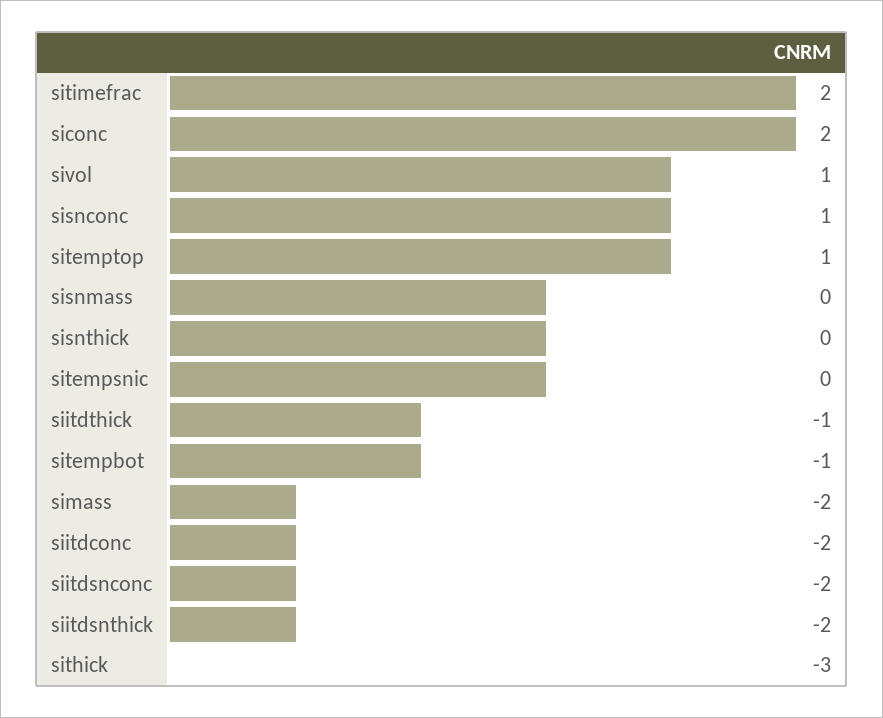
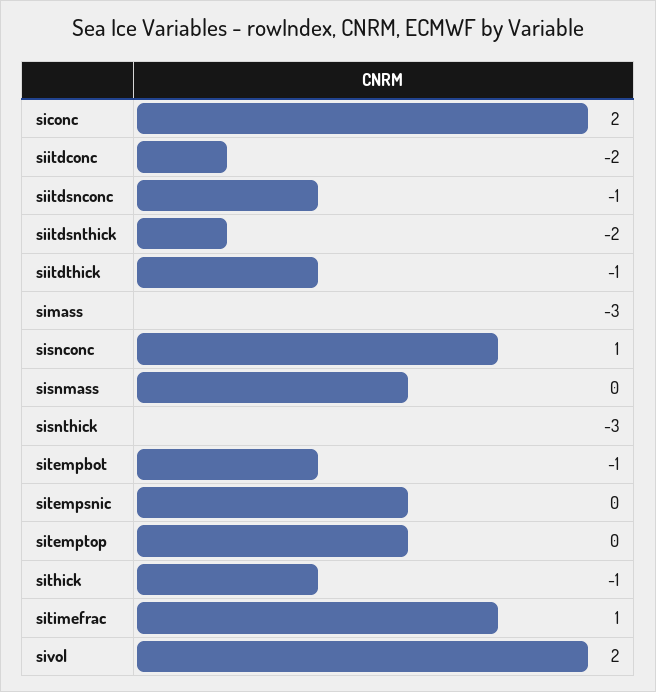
  {
-   "sitimefrac": 2,
+   "sitimefrac": 1,
    "siconc": 2,
-   "sivol": 1,
+   "sivol": 2,
    "sisnconc": 1,
-   "sitemptop": 1,
+   "sitemptop": 0,
    "sisnmass": 0,
-   "sisnthick": 0,
+   "sisnthick": -3,
    "sitempsnic": 0,
    "siitdthick": -1,
    "sitempbot": -1,
-   "simass": -2,
+   "simass": -3,
    "siitdconc": -2,
-   "siitdsnconc": -2,
+   "siitdsnconc": -1,
    "siitdsnthick": -2,
-   "sithick": -3
+   "sithick": -1
  }

